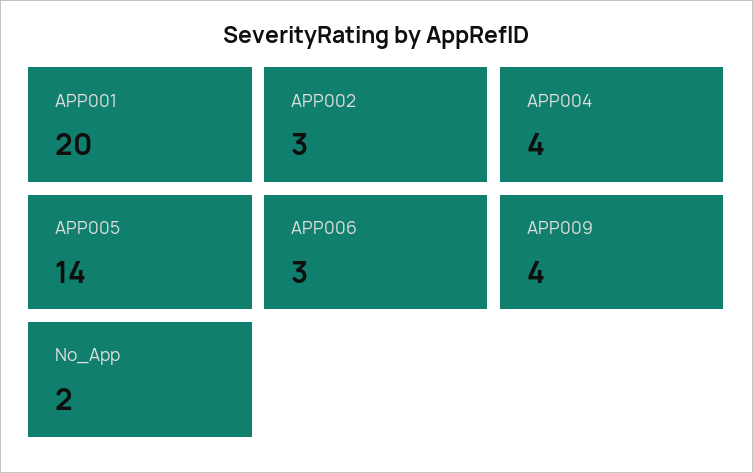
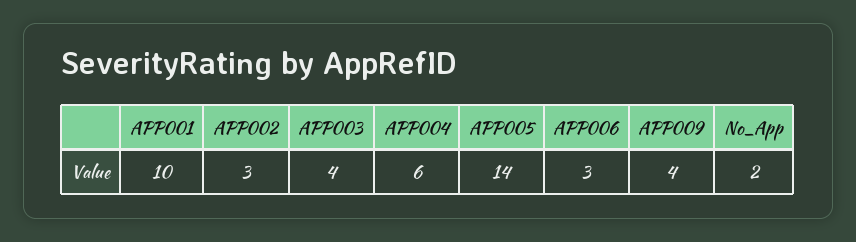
  {
-   "APP001": 20,
+   "APP001": 10,
    "APP002": 3,
-   "APP004": 4,
+   "APP004": 6,
    "APP005": 14,
    "APP006": 3,
    "APP009": 4,
-   "No_App": 2
+   "No_App": 2,
+   "APP003": 4
  }

